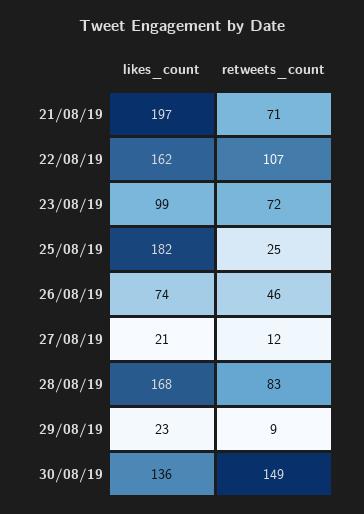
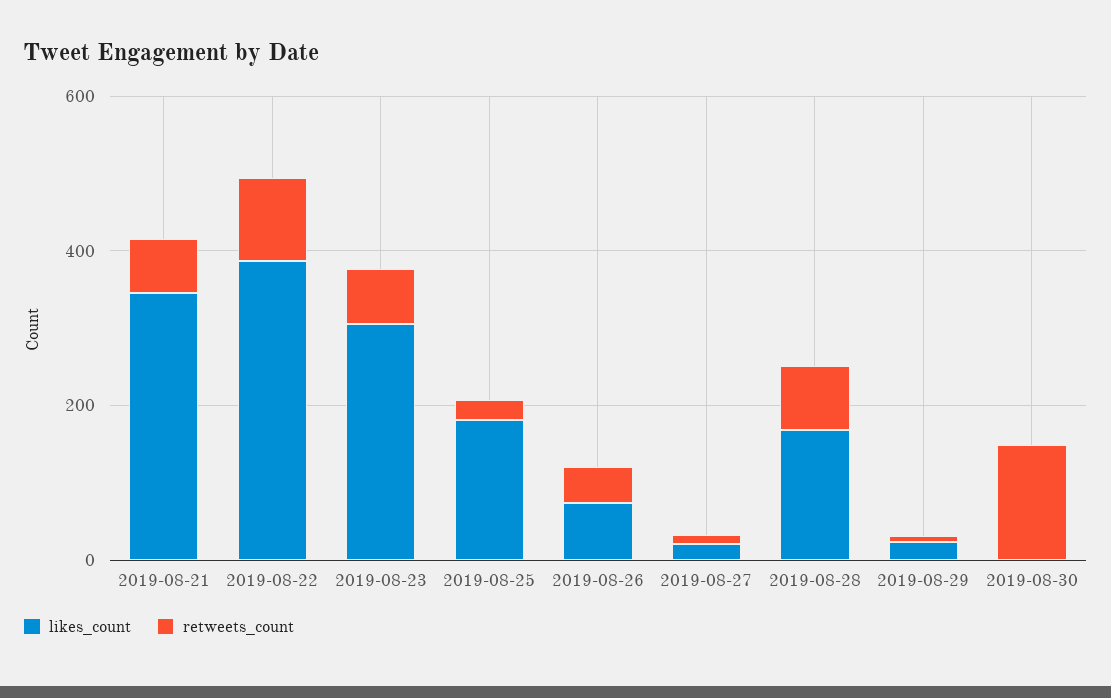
  {
    "likes_count": {
-     "21/08/19": 197,
+     "21/08/19": 350,
-     "22/08/19": 162,
+     "22/08/19": 400,
-     "23/08/19": 99,
+     "23/08/19": 300,
      "25/08/19": 182,
      "26/08/19": 74,
      "27/08/19": 21,
      "28/08/19": 168,
      "29/08/19": 23,
-     "30/08/19": 136
+     "30/08/19": 0
    },
    "retweets_count": {
      "21/08/19": 71,
      "22/08/19": 107,
      "23/08/19": 72,
      "25/08/19": 25,
      "26/08/19": 46,
      "27/08/19": 12,
      "28/08/19": 83,
      "29/08/19": 9,
      "30/08/19": 149
    }
  }

